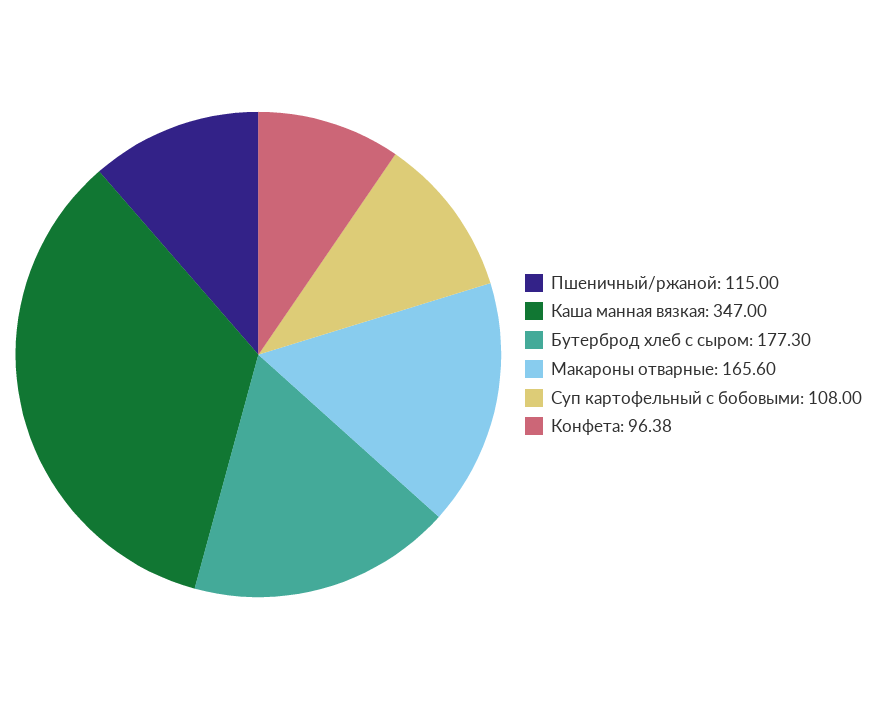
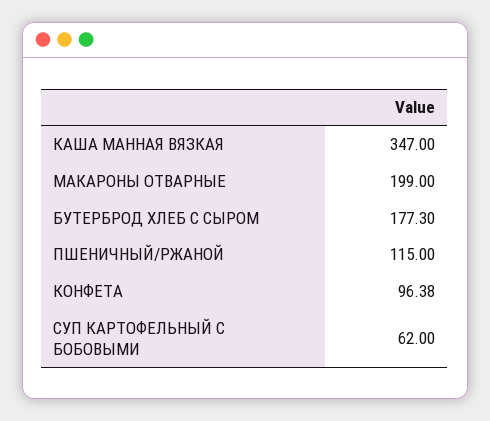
  {
    "Пшеничный/ржаной": 115,
    "Каша манная вязкая": 347,
    "Бутерброд хлеб с сыром": 177.3,
-   "Макароны отварные": 165.6,
+   "Макароны отварные": 199,
-   "Суп картофельный с бобовыми": 108,
+   "Суп картофельный с бобовыми": 62,
    "Конфета": 96.38
  }

